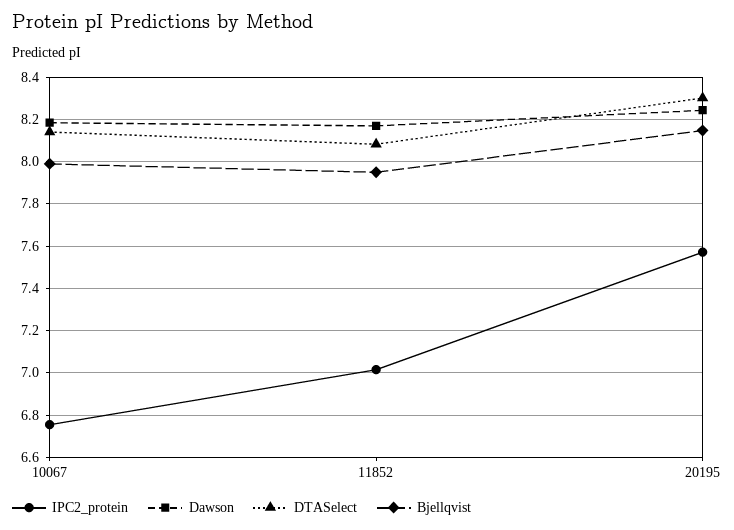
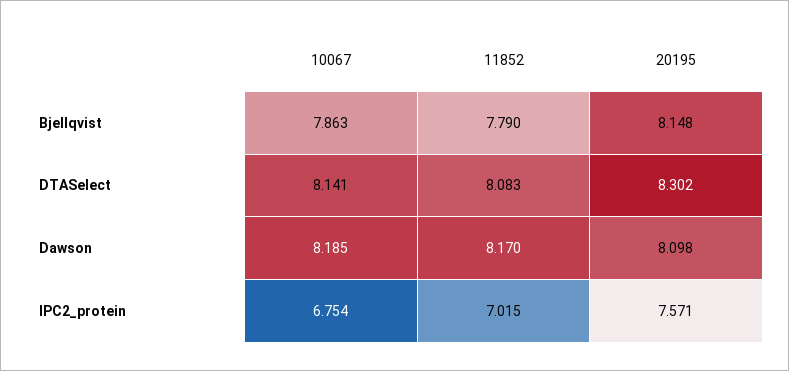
  {
    "IPC2_protein": {
      "10067": 6.754,
      "11852": 7.015,
      "20195": 7.571
    },
    "Dawson": {
      "10067": 8.185,
      "11852": 8.17,
-     "20195": 8.25
+     "20195": 8.098
    },
    "DTASelect": {
      "10067": 8.141,
      "11852": 8.083,
      "20195": 8.302
    },
    "Bjellqvist": {
-     "10067": 8,
+     "10067": 7.863,
-     "11852": 7.95,
+     "11852": 7.79,
      "20195": 8.148
    }
  }

